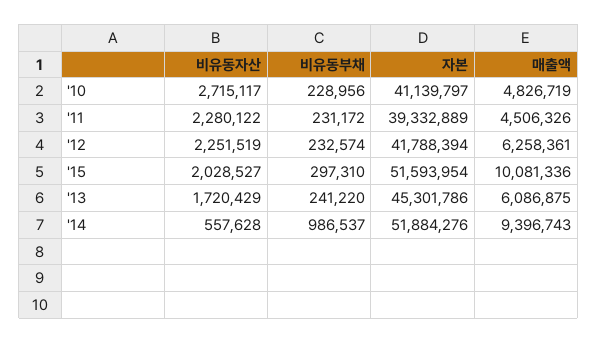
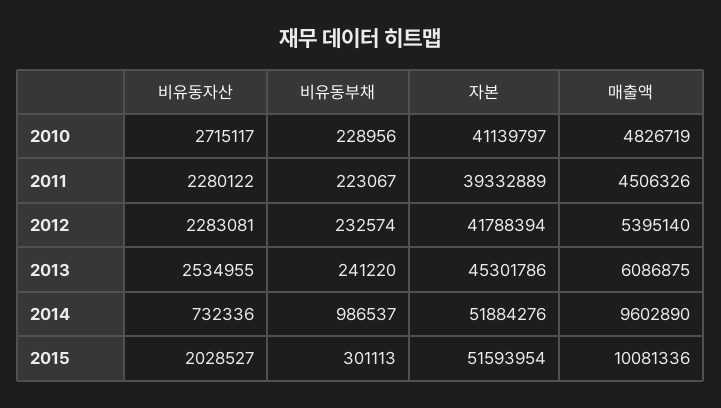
  {
    "비유동자산": {
      "'10": 2715117,
      "'11": 2280122,
-     "'12": 2251519,
+     "'12": 2283081,
      "'15": 2028527,
-     "'13": 1720429,
+     "'13": 2534955,
-     "'14": 557628
+     "'14": 732336
    },
    "비유동부채": {
      "'10": 228956,
-     "'11": 231172,
+     "'11": 223067,
      "'12": 232574,
-     "'15": 297310,
+     "'15": 301113,
      "'13": 241220,
      "'14": 986537
    },
    "자본": {
      "'10": 41139797,
      "'11": 39332889,
      "'12": 41788394,
      "'15": 51593954,
      "'13": 45301786,
      "'14": 51884276
    },
    "매출액": {
      "'10": 4826719,
      "'11": 4506326,
-     "'12": 6258361,
+     "'12": 5395140,
      "'15": 10081336,
      "'13": 6086875,
-     "'14": 9396743
+     "'14": 9602890
    }
  }

